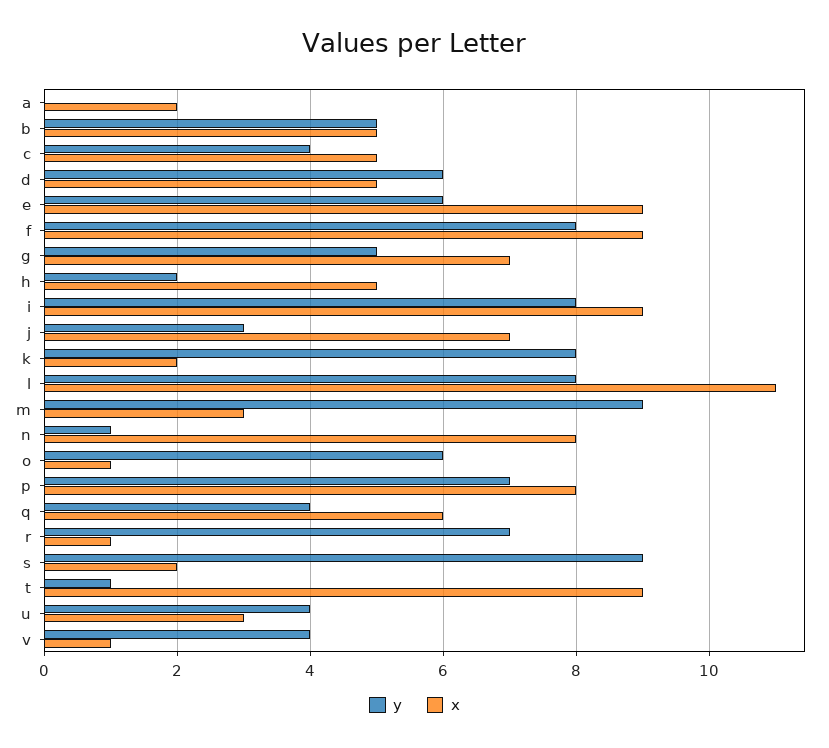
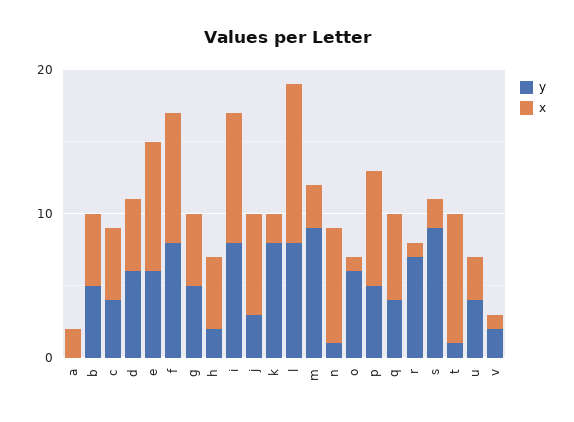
  {
    "y": {
      "a": 0,
      "b": 5,
      "c": 4,
      "d": 6,
      "e": 6,
      "f": 8,
      "g": 5,
      "h": 2,
      "i": 8,
      "j": 3,
      "k": 8,
      "l": 8,
      "m": 9,
      "n": 1,
      "o": 6,
-     "p": 7,
+     "p": 5,
      "q": 4,
      "r": 7,
      "s": 9,
      "t": 1,
      "u": 4,
-     "v": 4
+     "v": 2
    },
    "x": {
      "a": 2,
      "b": 5,
      "c": 5,
      "d": 5,
      "e": 9,
      "f": 9,
-     "g": 7,
+     "g": 5,
      "h": 5,
      "i": 9,
      "j": 7,
      "k": 2,
      "l": 11,
      "m": 3,
      "n": 8,
      "o": 1,
      "p": 8,
      "q": 6,
      "r": 1,
      "s": 2,
      "t": 9,
      "u": 3,
      "v": 1
    }
  }

